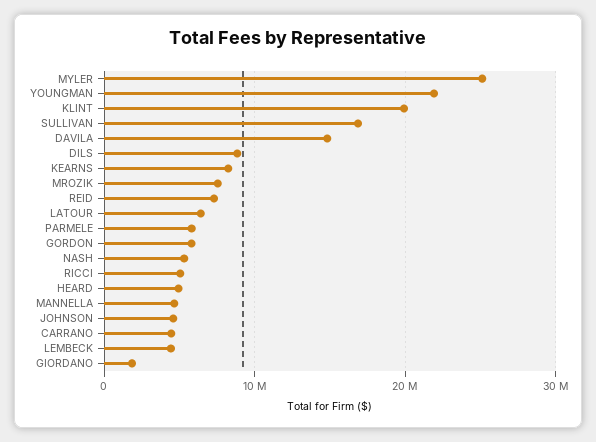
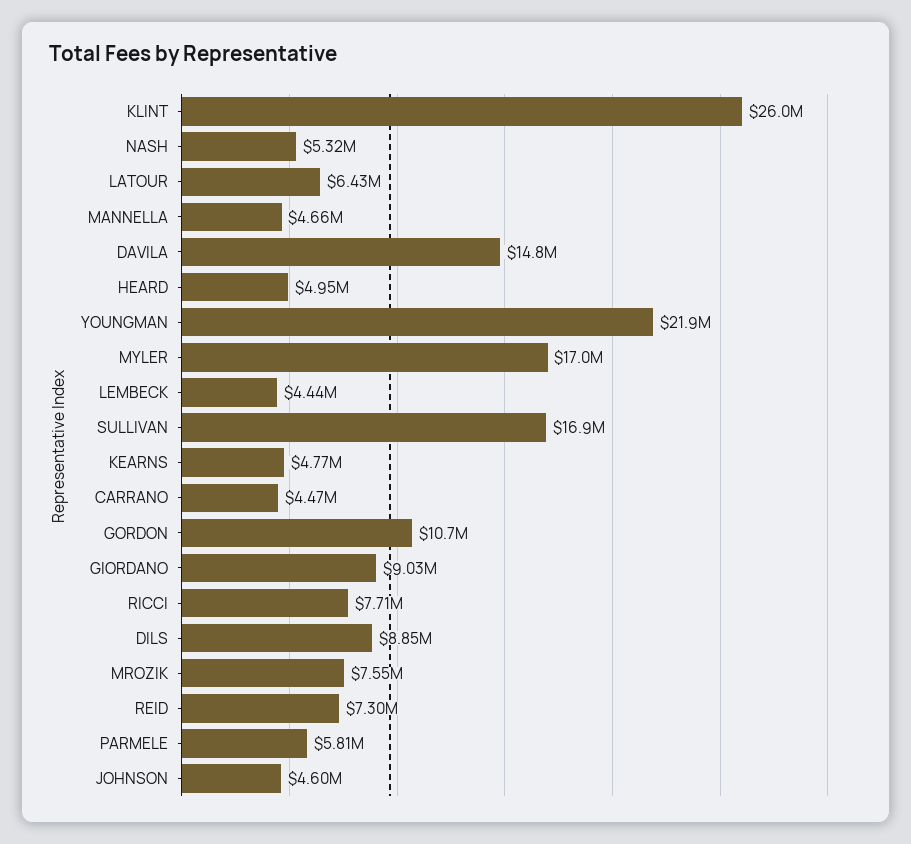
  {
-   "MYLER": 25000000,
+   "MYLER": 17000000,
    "YOUNGMAN": 21900000,
-   "KLINT": 20000000,
+   "KLINT": 26000000,
    "SULLIVAN": 16900000,
    "DAVILA": 14800000,
    "DILS": 8850000,
-   "KEARNS": 8000000,
+   "KEARNS": 4770000,
    "MROZIK": 7550000,
    "REID": 7300000,
    "LATOUR": 6430000,
    "PARMELE": 5810000,
-   "GORDON": 6000000,
+   "GORDON": 10700000,
    "NASH": 5320000,
-   "RICCI": 5000000,
+   "RICCI": 7710000,
    "HEARD": 4950000,
    "MANNELLA": 4660000,
    "JOHNSON": 4600000,
    "CARRANO": 4470000,
    "LEMBECK": 4440000,
-   "GIORDANO": 2000000
+   "GIORDANO": 9030000
  }

